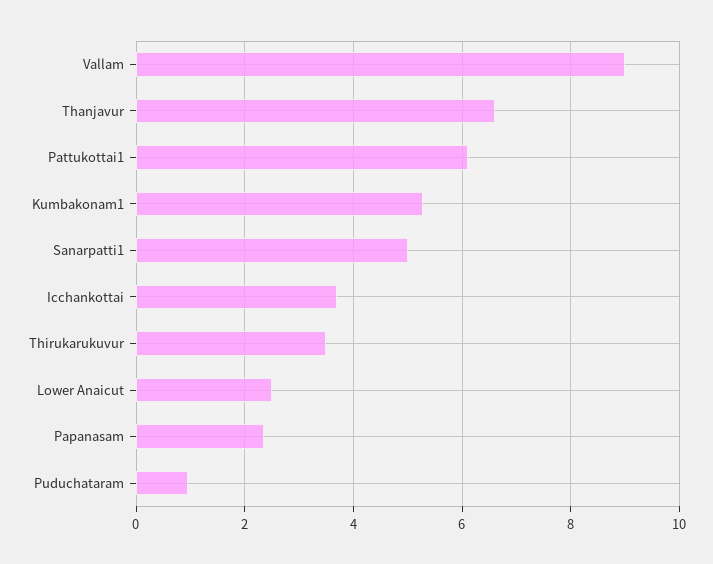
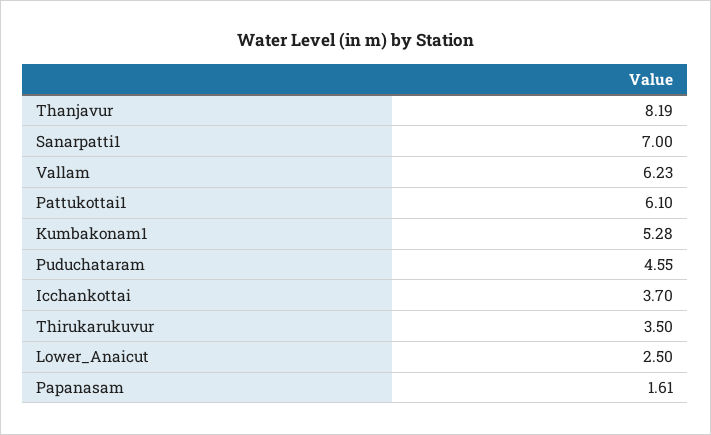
  {
-   "Vallam": 9,
+   "Vallam": 6.23,
-   "Thanjavur": 6.6,
+   "Thanjavur": 8.19,
    "Pattukottai1": 6.1,
    "Kumbakonam1": 5.28,
-   "Sanarpatti1": 5,
+   "Sanarpatti1": 7,
    "Icchankottai": 3.7,
    "Thirukarukuvur": 3.5,
    "Lower Anaicut": 2.5,
-   "Papanasam": 2.4,
+   "Papanasam": 1.61,
-   "Puduchataram": 1
+   "Puduchataram": 4.55
  }

